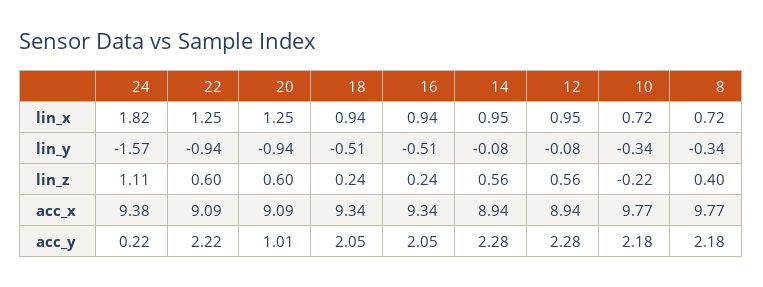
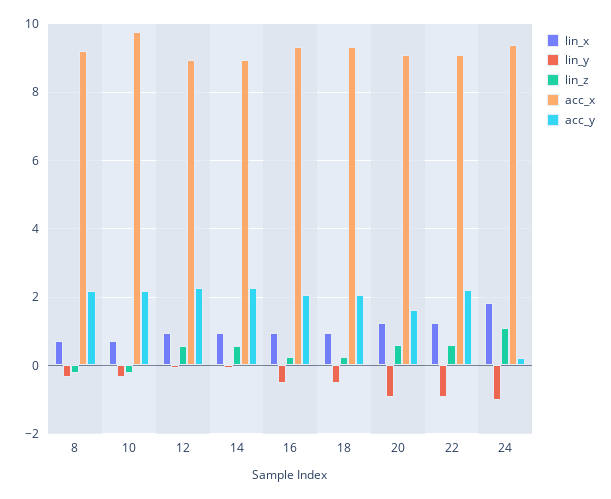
  {
    "lin_x": {
      "24": 1.82,
      "22": 1.25,
      "20": 1.25,
      "18": 0.94,
      "16": 0.94,
      "14": 0.95,
      "12": 0.95,
      "10": 0.72,
      "8": 0.72
    },
    "lin_y": {
-     "24": -1.57,
+     "24": -1,
      "22": -0.94,
      "20": -0.94,
      "18": -0.51,
      "16": -0.51,
      "14": -0.08,
      "12": -0.08,
      "10": -0.34,
      "8": -0.34
    },
    "lin_z": {
      "24": 1.11,
      "22": 0.6,
      "20": 0.6,
      "18": 0.24,
      "16": 0.24,
      "14": 0.56,
      "12": 0.56,
      "10": -0.22,
-     "8": 0.4
+     "8": -0.2
    },
    "acc_x": {
      "24": 9.38,
      "22": 9.09,
      "20": 9.09,
      "18": 9.34,
      "16": 9.34,
      "14": 8.94,
      "12": 8.94,
      "10": 9.77,
-     "8": 9.77
+     "8": 9.2
    },
    "acc_y": {
      "24": 0.22,
      "22": 2.22,
-     "20": 1.01,
+     "20": 1.6,
      "18": 2.05,
      "16": 2.05,
      "14": 2.28,
      "12": 2.28,
      "10": 2.18,
      "8": 2.18
    }
  }

